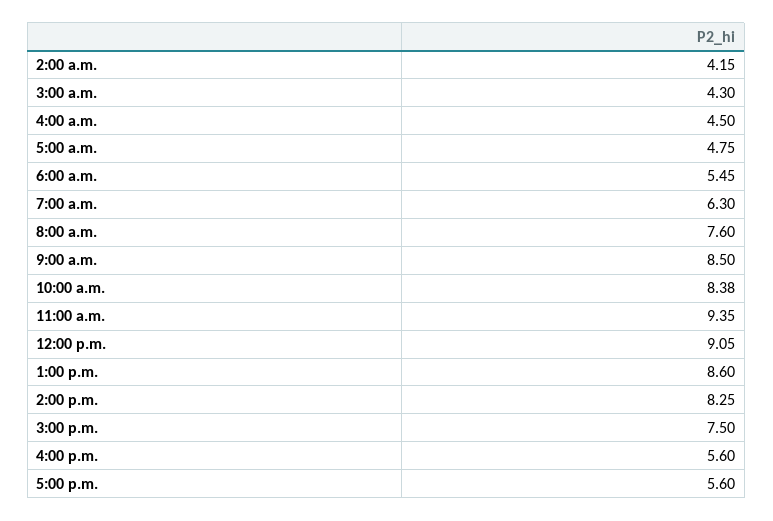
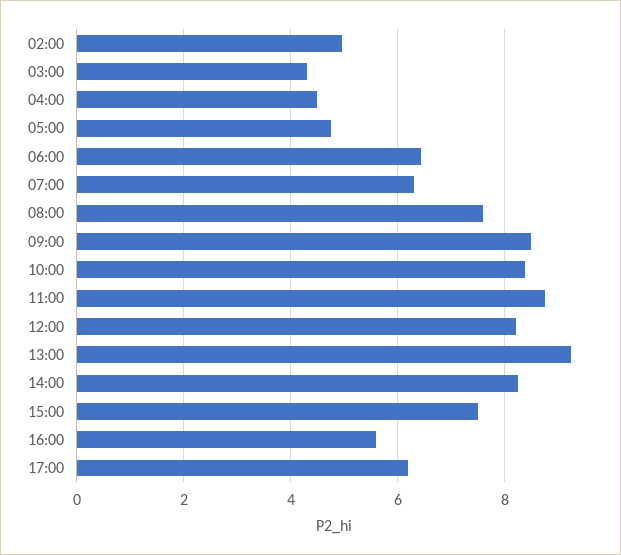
  {
-   "2:00 a.m.": 4.15,
+   "2:00 a.m.": 5,
    "3:00 a.m.": 4.3,
    "4:00 a.m.": 4.5,
    "5:00 a.m.": 4.75,
-   "6:00 a.m.": 5.45,
+   "6:00 a.m.": 6.4,
    "7:00 a.m.": 6.3,
    "8:00 a.m.": 7.6,
    "9:00 a.m.": 8.5,
    "10:00 a.m.": 8.38,
-   "11:00 a.m.": 9.35,
+   "11:00 a.m.": 8.8,
-   "12:00 p.m.": 9.05,
+   "12:00 p.m.": 8.2,
-   "1:00 p.m.": 8.6,
+   "1:00 p.m.": 9.2,
    "2:00 p.m.": 8.25,
    "3:00 p.m.": 7.5,
    "4:00 p.m.": 5.6,
-   "5:00 p.m.": 5.6
+   "5:00 p.m.": 6.2
  }

